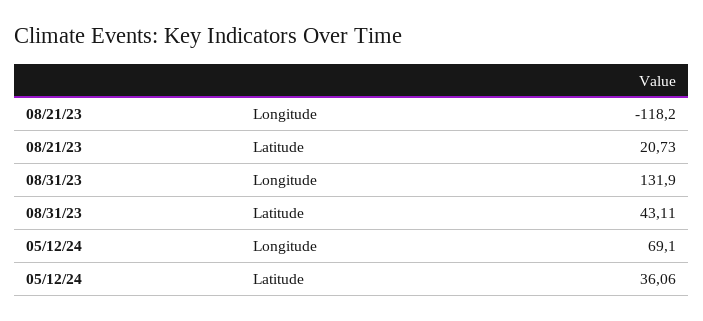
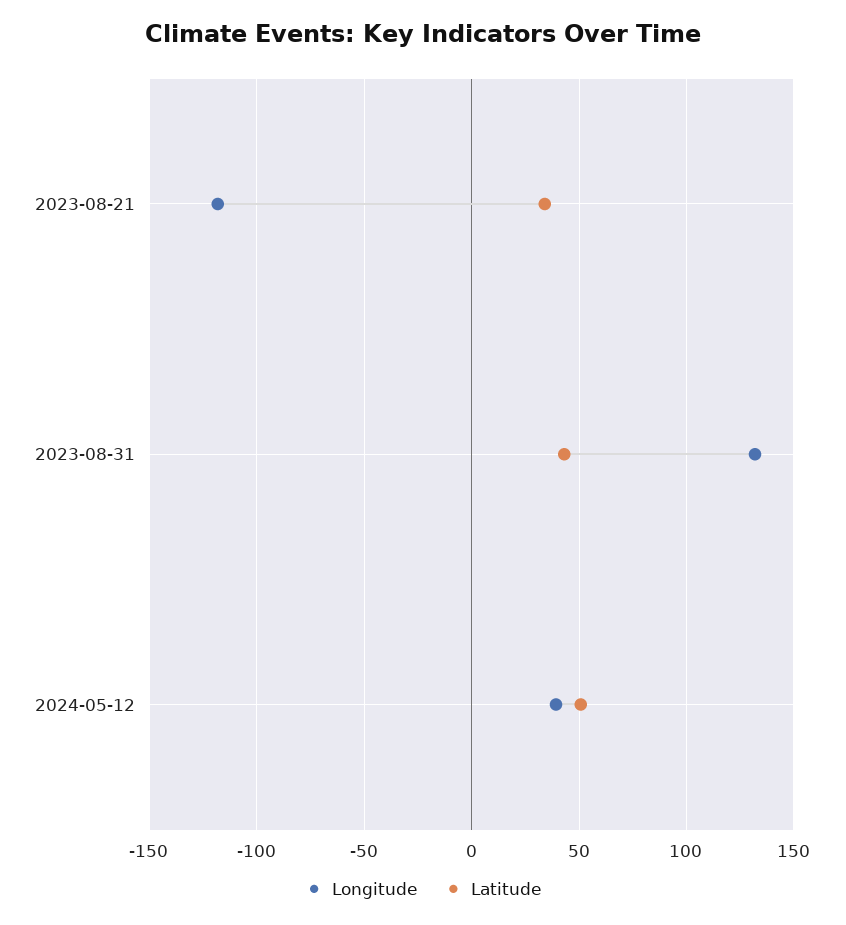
  {
    "Longitude": {
      "08/21/23": -118.2,
      "08/31/23": 131.9,
-     "05/12/24": 69.1
+     "05/12/24": 40
    },
    "Latitude": {
-     "08/21/23": 20.73,
+     "08/21/23": 35,
      "08/31/23": 43.11,
-     "05/12/24": 36.06
+     "05/12/24": 50
    }
  }

